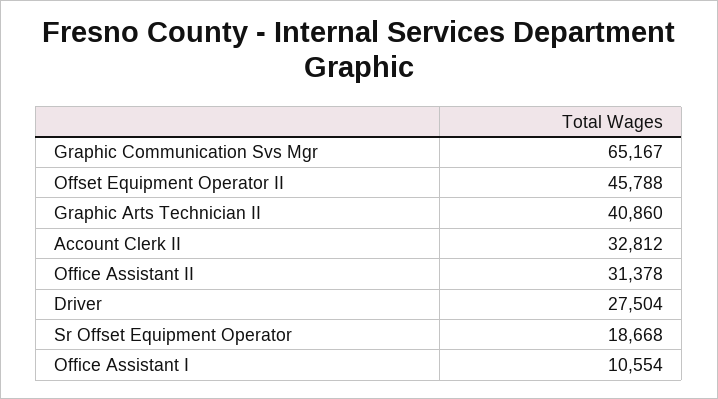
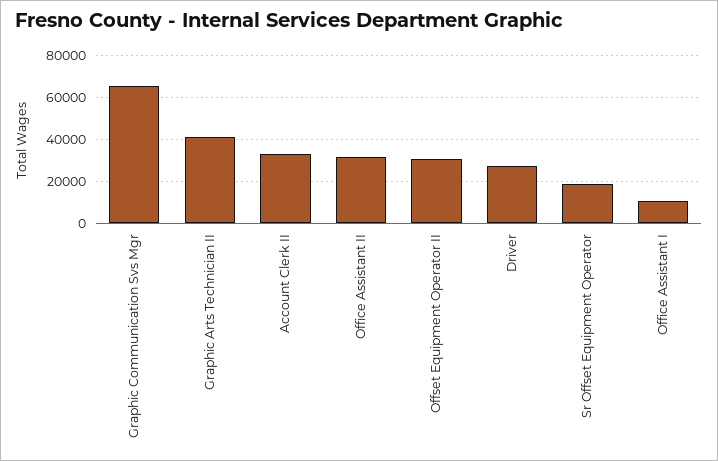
  {
    "Graphic Communication Svs Mgr": 65167,
-   "Offset Equipment Operator II": 45788,
+   "Offset Equipment Operator II": 30000,
    "Graphic Arts Technician II": 40860,
    "Account Clerk II": 32812,
    "Office Assistant II": 31378,
    "Driver": 27504,
    "Sr Offset Equipment Operator": 18668,
    "Office Assistant I": 10554
  }

